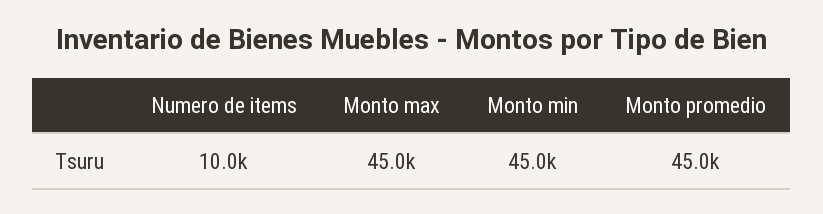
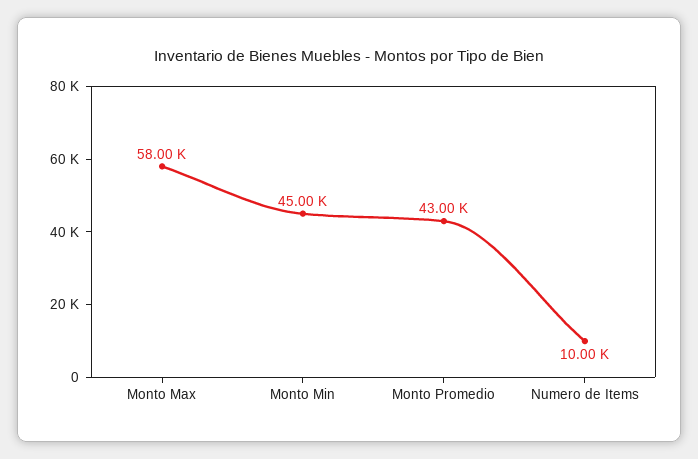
  {
    "Numero de items": 10000,
-   "Monto max": 45000,
+   "Monto max": 58000,
    "Monto min": 45000,
-   "Monto promedio": 45000
+   "Monto promedio": 43000
  }

